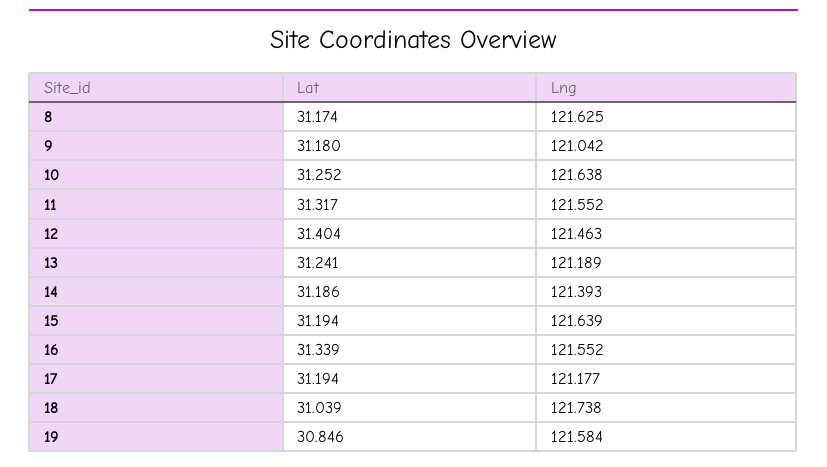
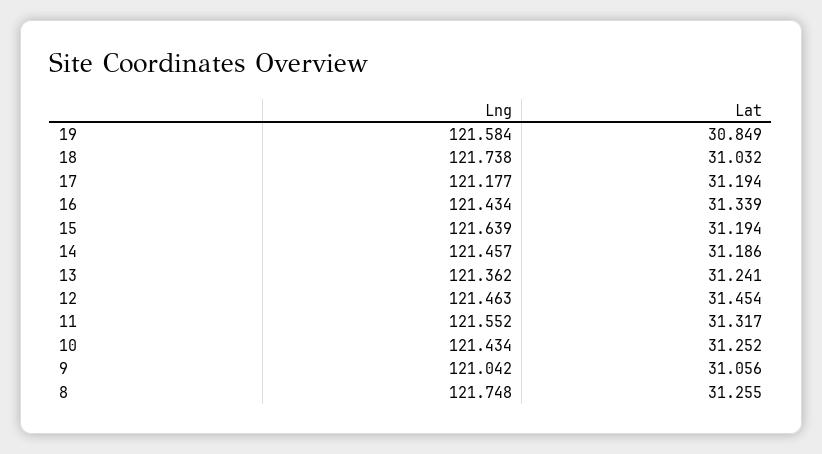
  {
    "Lat": {
-     "8": 31.174,
+     "8": 31.255,
-     "9": 31.18,
+     "9": 31.056,
      "10": 31.252,
      "11": 31.317,
-     "12": 31.404,
+     "12": 31.454,
      "13": 31.241,
      "14": 31.186,
      "15": 31.194,
      "16": 31.339,
      "17": 31.194,
-     "18": 31.039,
+     "18": 31.032,
-     "19": 30.846
+     "19": 30.849
    },
    "Lng": {
-     "8": 121.625,
+     "8": 121.748,
      "9": 121.042,
-     "10": 121.638,
+     "10": 121.434,
      "11": 121.552,
      "12": 121.463,
-     "13": 121.189,
+     "13": 121.362,
-     "14": 121.393,
+     "14": 121.457,
      "15": 121.639,
-     "16": 121.552,
+     "16": 121.434,
      "17": 121.177,
      "18": 121.738,
      "19": 121.584
    }
  }

